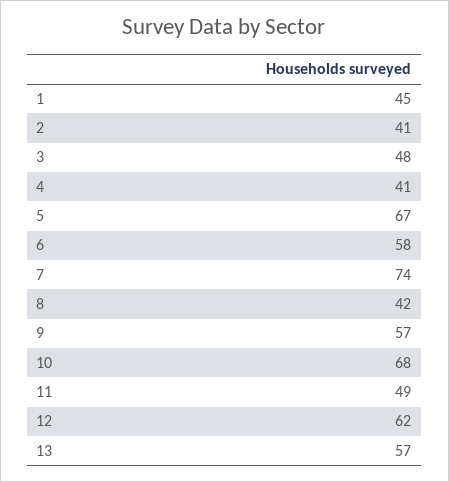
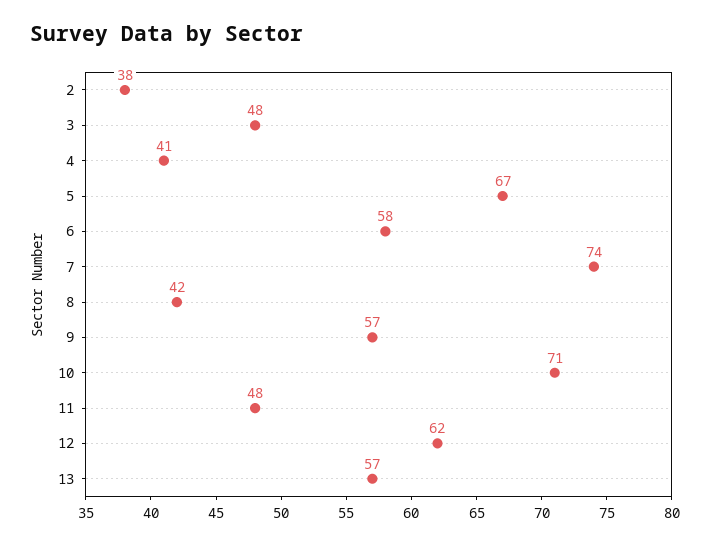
  {
-   "1": 45,
-   "2": 41,
+   "2": 38,
    "3": 48,
    "4": 41,
    "5": 67,
    "6": 58,
    "7": 74,
    "8": 42,
    "9": 57,
-   "10": 68,
+   "10": 71,
-   "11": 49,
+   "11": 48,
    "12": 62,
    "13": 57
  }

